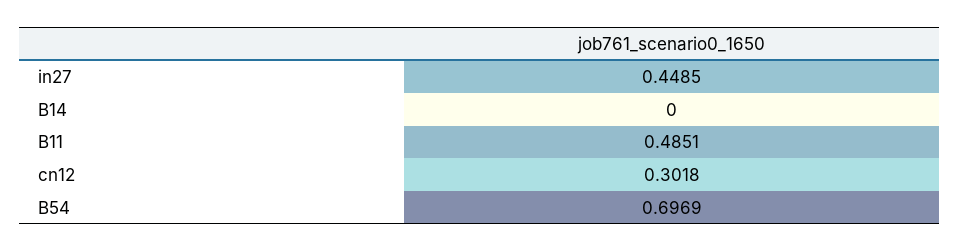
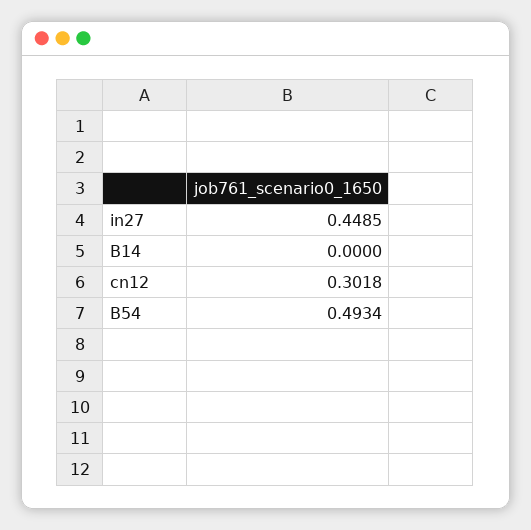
  {
    "in27": 0.4485,
    "B14": 0,
-   "B11": 0.4851,
    "cn12": 0.3018,
-   "B54": 0.6969
+   "B54": 0.4934
  }

